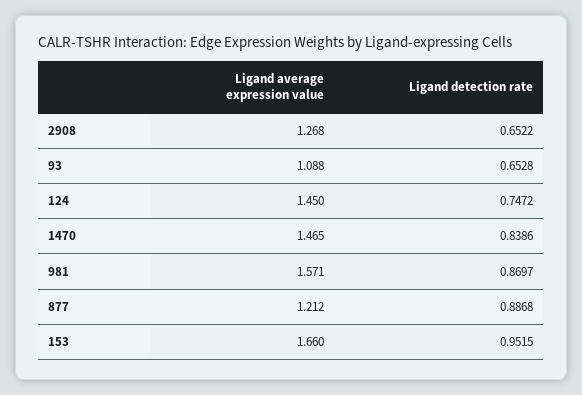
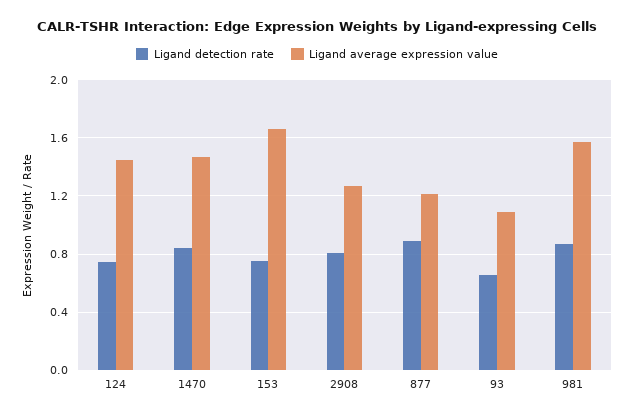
  {
    "Ligand average expression value": {
      "2908": 1.268,
      "93": 1.088,
      "124": 1.45,
      "1470": 1.465,
      "981": 1.571,
      "877": 1.212,
      "153": 1.66
    },
    "Ligand detection rate": {
-     "2908": 0.6522,
+     "2908": 0.8,
      "93": 0.6528,
      "124": 0.7472,
      "1470": 0.8386,
      "981": 0.8697,
      "877": 0.8868,
-     "153": 0.9515
+     "153": 0.75
    }
  }

